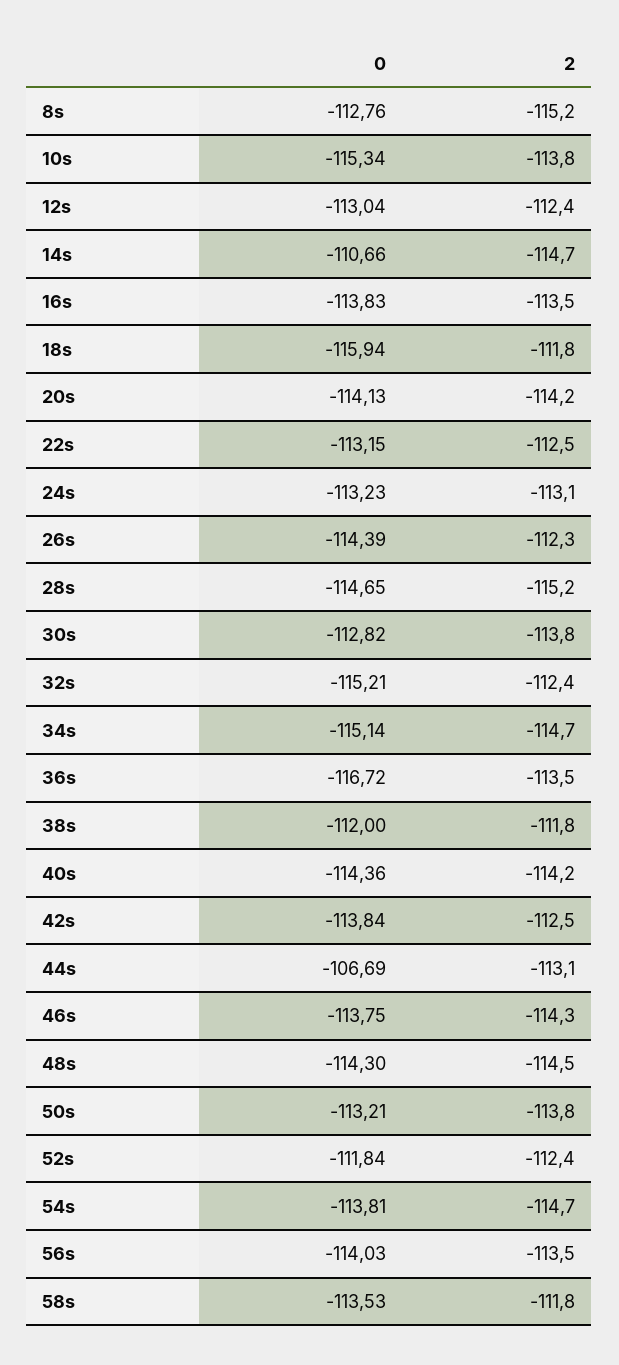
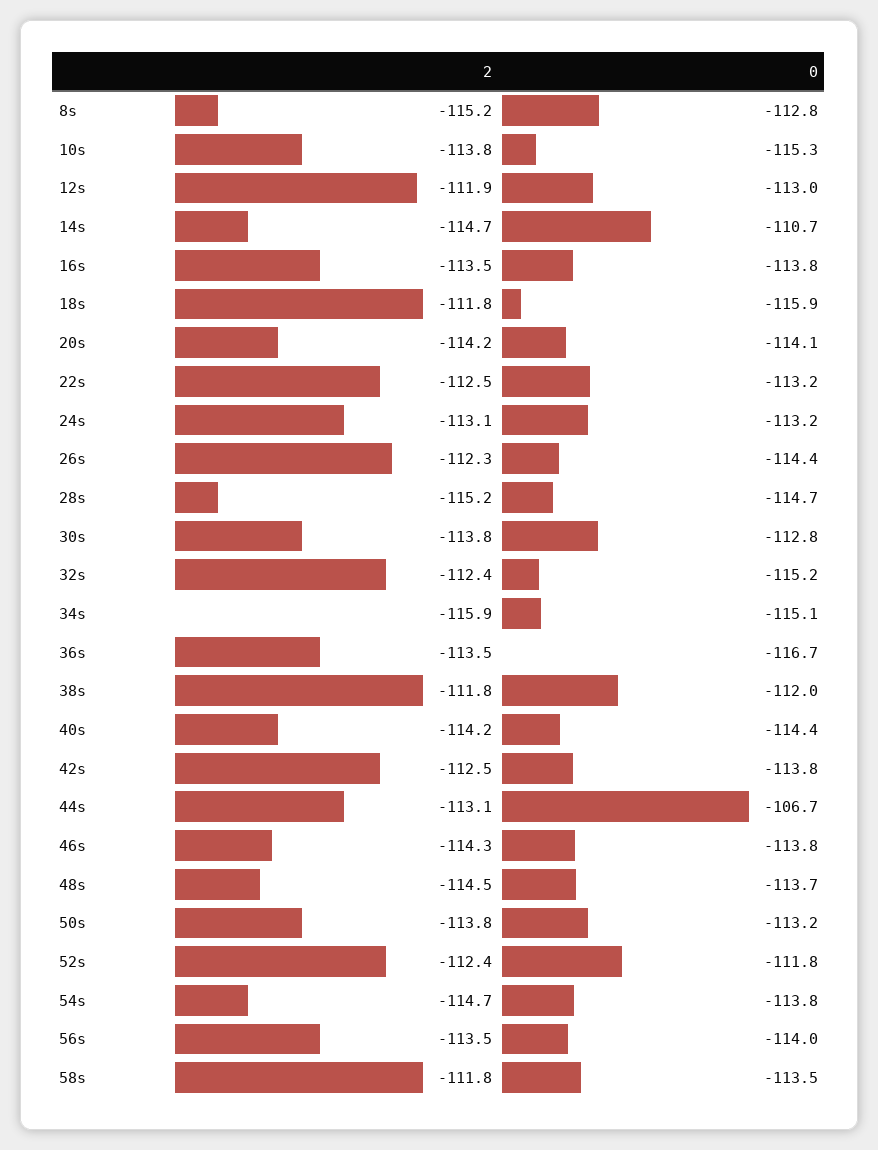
  {
    "0": {
      "8s": -112.76,
      "10s": -115.34,
      "12s": -113.04,
      "14s": -110.66,
      "16s": -113.83,
      "18s": -115.94,
      "20s": -114.13,
      "22s": -113.15,
      "24s": -113.23,
      "26s": -114.39,
      "28s": -114.65,
      "30s": -112.82,
      "32s": -115.21,
      "34s": -115.14,
      "36s": -116.72,
      "38s": -112,
      "40s": -114.36,
      "42s": -113.84,
      "44s": -106.69,
      "46s": -113.75,
-     "48s": -114.3,
+     "48s": -113.7,
      "50s": -113.21,
      "52s": -111.84,
      "54s": -113.81,
      "56s": -114.03,
      "58s": -113.53
    },
    "2": {
      "8s": -115.2,
      "10s": -113.8,
-     "12s": -112.4,
+     "12s": -111.9,
      "14s": -114.7,
      "16s": -113.5,
      "18s": -111.8,
      "20s": -114.2,
      "22s": -112.5,
      "24s": -113.1,
      "26s": -112.3,
      "28s": -115.2,
      "30s": -113.8,
      "32s": -112.4,
-     "34s": -114.7,
+     "34s": -115.9,
      "36s": -113.5,
      "38s": -111.8,
      "40s": -114.2,
      "42s": -112.5,
      "44s": -113.1,
      "46s": -114.3,
      "48s": -114.5,
      "50s": -113.8,
      "52s": -112.4,
      "54s": -114.7,
      "56s": -113.5,
      "58s": -111.8
    }
  }

